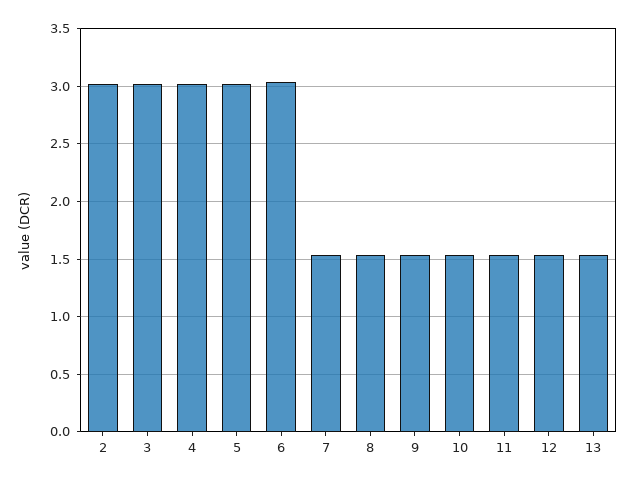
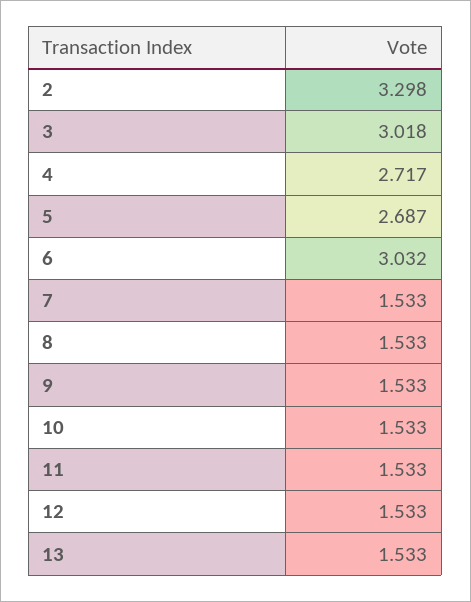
  {
-   "2": 3,
+   "2": 3.298,
    "3": 3.018,
-   "4": 3,
+   "4": 2.717,
-   "5": 3,
+   "5": 2.687,
    "6": 3.032,
    "7": 1.533,
    "8": 1.533,
    "9": 1.533,
    "10": 1.533,
    "11": 1.533,
    "12": 1.533,
    "13": 1.533
  }

